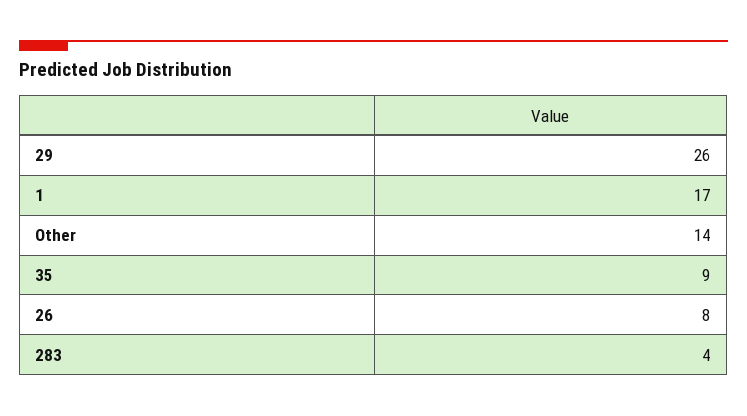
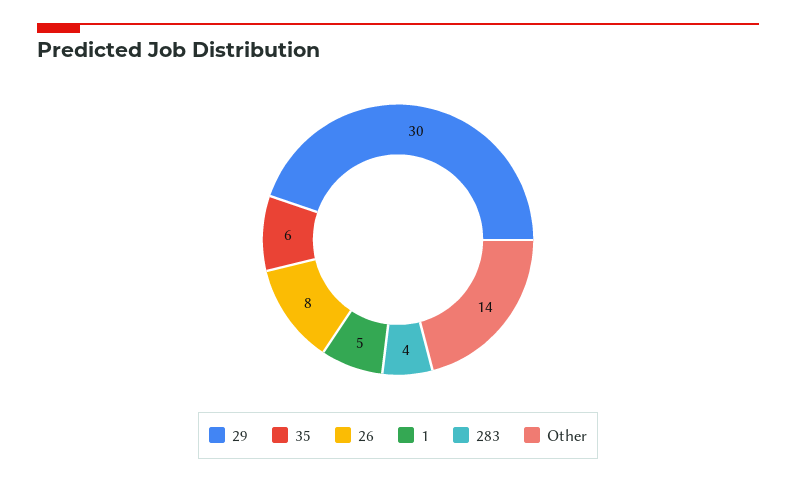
  {
-   "29": 26,
+   "29": 30,
-   "1": 17,
+   "1": 5,
    "Other": 14,
-   "35": 9,
+   "35": 6,
    "26": 8,
    "283": 4
  }

